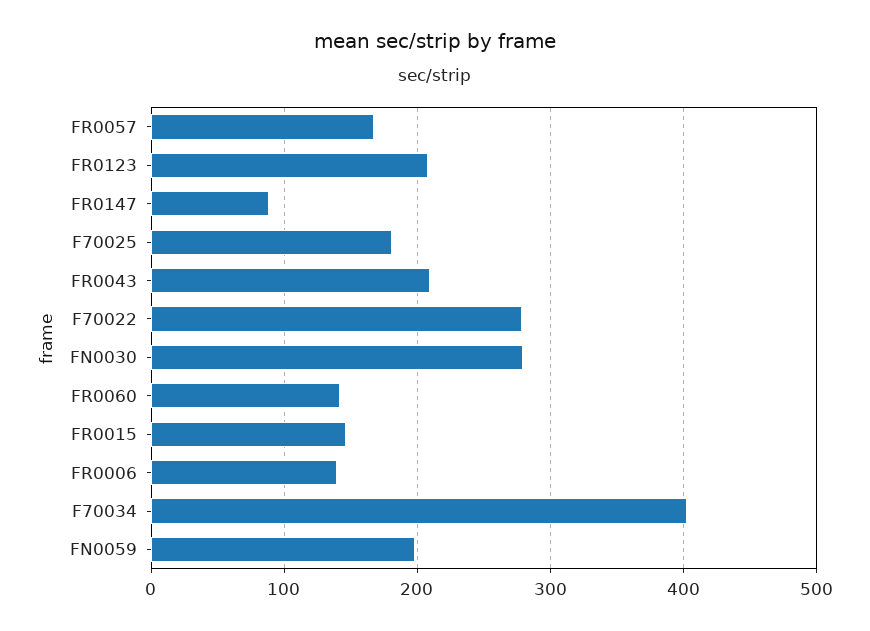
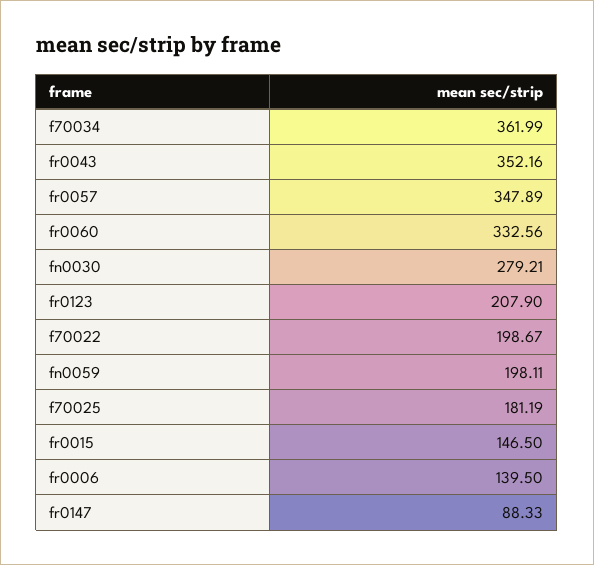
  {
-   "FR0057": 170,
+   "FR0057": 347.89,
    "FR0123": 207.9,
    "FR0147": 88.33,
    "F70025": 181.19,
-   "FR0043": 210,
+   "FR0043": 352.16,
-   "F70022": 280,
+   "F70022": 198.67,
    "FN0030": 279.21,
-   "FR0060": 140,
+   "FR0060": 332.56,
    "FR0015": 146.5,
    "FR0006": 139.5,
-   "F70034": 400,
+   "F70034": 361.99,
    "FN0059": 198.11
  }

